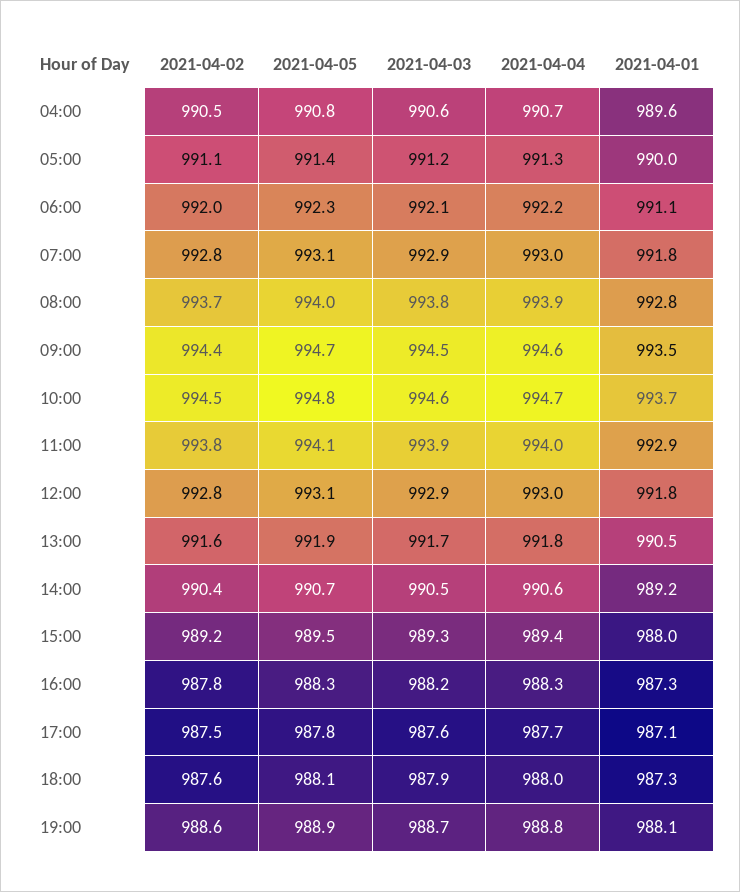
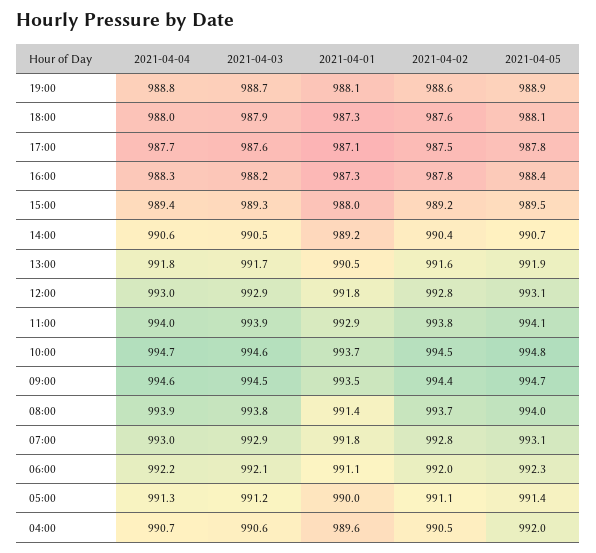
  {
    "2021-04-02": {
      "04:00": 990.5,
      "05:00": 991.1,
      "06:00": 992,
      "07:00": 992.8,
      "08:00": 993.7,
      "09:00": 994.4,
      "10:00": 994.5,
      "11:00": 993.8,
      "12:00": 992.8,
      "13:00": 991.6,
      "14:00": 990.4,
      "15:00": 989.2,
      "16:00": 987.8,
      "17:00": 987.5,
      "18:00": 987.6,
      "19:00": 988.6
    },
    "2021-04-05": {
-     "04:00": 990.8,
+     "04:00": 992,
      "05:00": 991.4,
      "06:00": 992.3,
      "07:00": 993.1,
      "08:00": 994,
      "09:00": 994.7,
      "10:00": 994.8,
      "11:00": 994.1,
      "12:00": 993.1,
      "13:00": 991.9,
      "14:00": 990.7,
      "15:00": 989.5,
-     "16:00": 988.3,
+     "16:00": 988.4,
      "17:00": 987.8,
      "18:00": 988.1,
      "19:00": 988.9
    },
    "2021-04-03": {
      "04:00": 990.6,
      "05:00": 991.2,
      "06:00": 992.1,
      "07:00": 992.9,
      "08:00": 993.8,
      "09:00": 994.5,
      "10:00": 994.6,
      "11:00": 993.9,
      "12:00": 992.9,
      "13:00": 991.7,
      "14:00": 990.5,
      "15:00": 989.3,
      "16:00": 988.2,
      "17:00": 987.6,
      "18:00": 987.9,
      "19:00": 988.7
    },
    "2021-04-04": {
      "04:00": 990.7,
      "05:00": 991.3,
      "06:00": 992.2,
      "07:00": 993,
      "08:00": 993.9,
      "09:00": 994.6,
      "10:00": 994.7,
      "11:00": 994,
      "12:00": 993,
      "13:00": 991.8,
      "14:00": 990.6,
      "15:00": 989.4,
      "16:00": 988.3,
      "17:00": 987.7,
      "18:00": 988,
      "19:00": 988.8
    },
    "2021-04-01": {
      "04:00": 989.6,
      "05:00": 990,
      "06:00": 991.1,
      "07:00": 991.8,
-     "08:00": 992.8,
+     "08:00": 991.4,
      "09:00": 993.5,
      "10:00": 993.7,
      "11:00": 992.9,
      "12:00": 991.8,
      "13:00": 990.5,
      "14:00": 989.2,
      "15:00": 988,
      "16:00": 987.3,
      "17:00": 987.1,
      "18:00": 987.3,
      "19:00": 988.1
    }
  }

